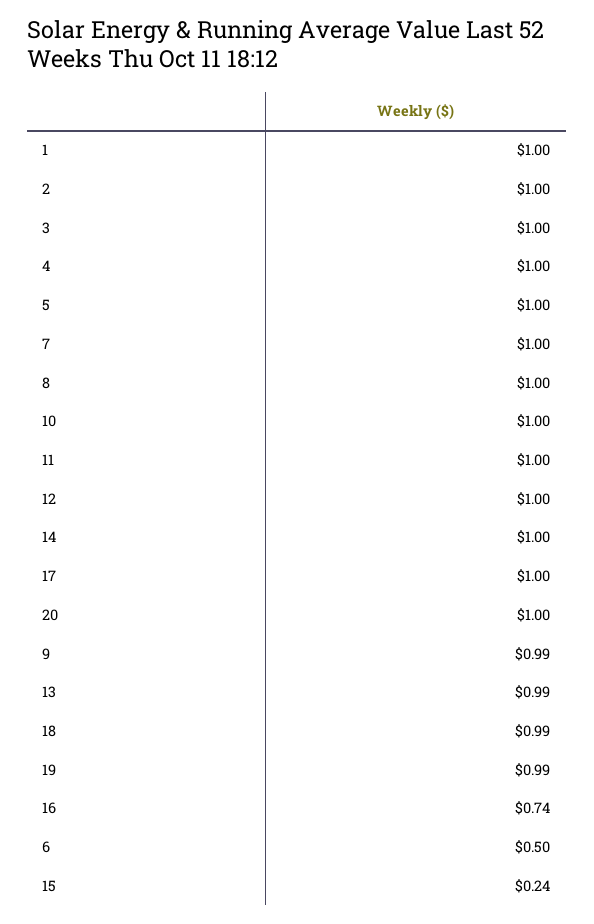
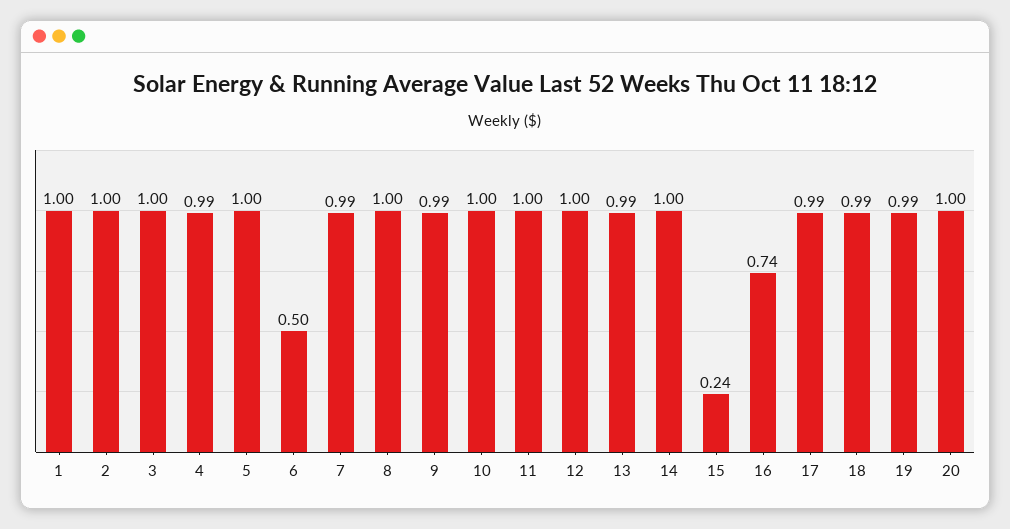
  {
    "1": 1,
    "2": 1,
    "3": 1,
-   "4": 1,
+   "4": 0.99,
    "5": 1,
-   "7": 1,
+   "7": 0.99,
    "8": 1,
    "10": 1,
    "11": 1,
    "12": 1,
    "14": 1,
-   "17": 1,
+   "17": 0.99,
    "20": 1,
    "9": 0.99,
    "13": 0.99,
    "18": 0.99,
    "19": 0.99,
    "16": 0.74,
    "6": 0.5,
    "15": 0.24
  }

